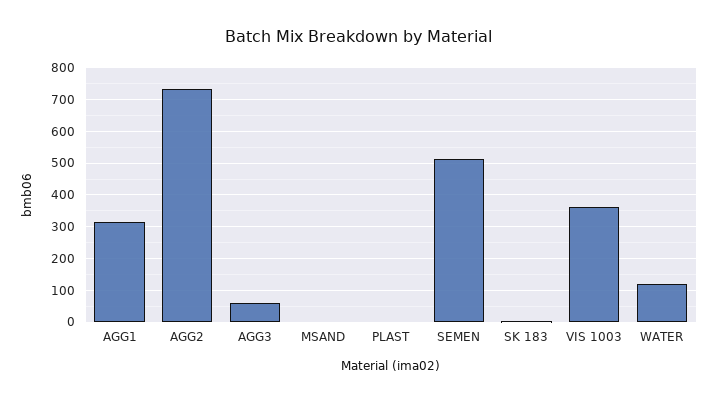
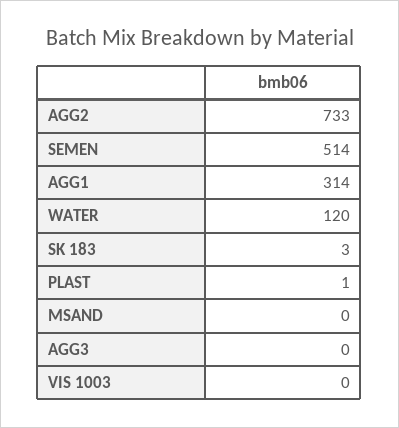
  {
    "AGG1": 314,
    "AGG2": 733,
-   "AGG3": 60,
+   "AGG3": 0,
    "MSAND": 0,
    "PLAST": 1,
    "SEMEN": 514,
    "SK 183": 3,
-   "VIS 1003": 360,
+   "VIS 1003": 0,
    "WATER": 120
  }

